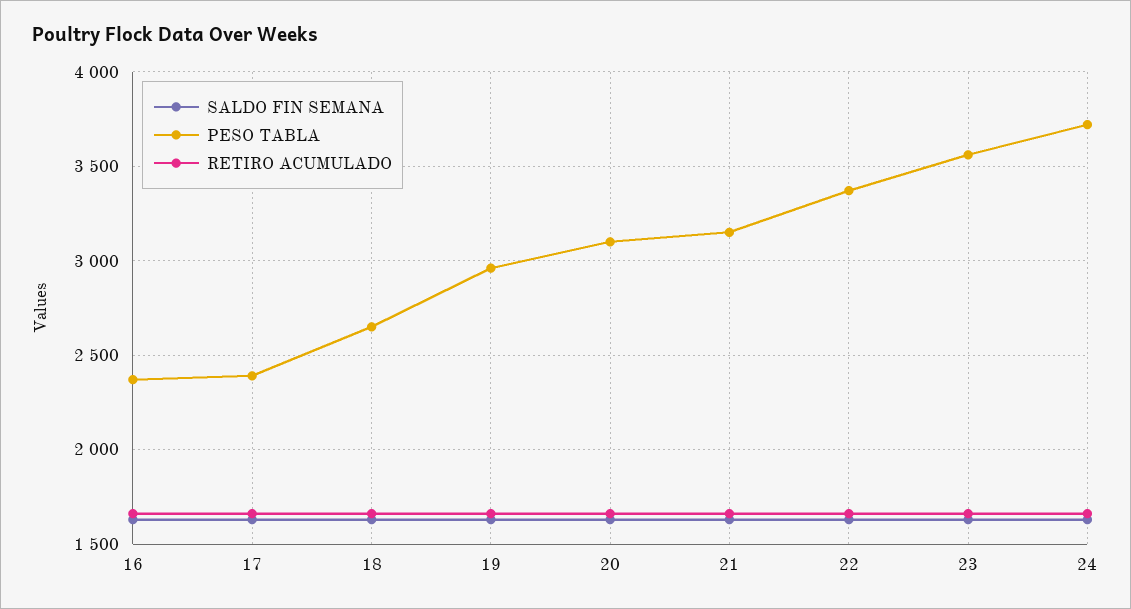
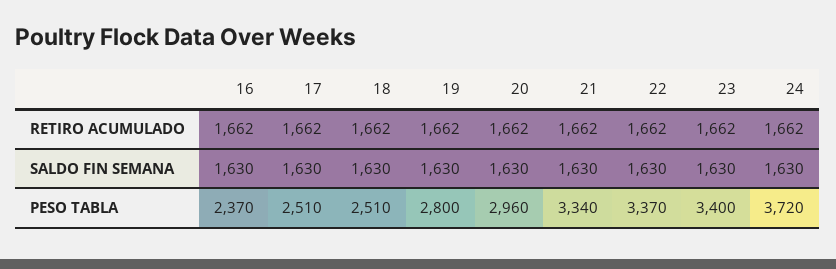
  {
    "SALDO FIN SEMANA": {
      "16": 1630,
      "17": 1630,
      "18": 1630,
      "19": 1630,
      "20": 1630,
      "21": 1630,
      "22": 1630,
      "23": 1630,
      "24": 1630
    },
    "PESO TABLA": {
      "16": 2370,
-     "17": 2400,
+     "17": 2510,
-     "18": 2650,
+     "18": 2510,
-     "19": 2950,
+     "19": 2800,
-     "20": 3100,
+     "20": 2960,
-     "21": 3150,
+     "21": 3340,
      "22": 3370,
-     "23": 3550,
+     "23": 3400,
      "24": 3720
    },
    "RETIRO ACUMULADO": {
      "16": 1662,
      "17": 1662,
      "18": 1662,
      "19": 1662,
      "20": 1662,
      "21": 1662,
      "22": 1662,
      "23": 1662,
      "24": 1662
    }
  }

